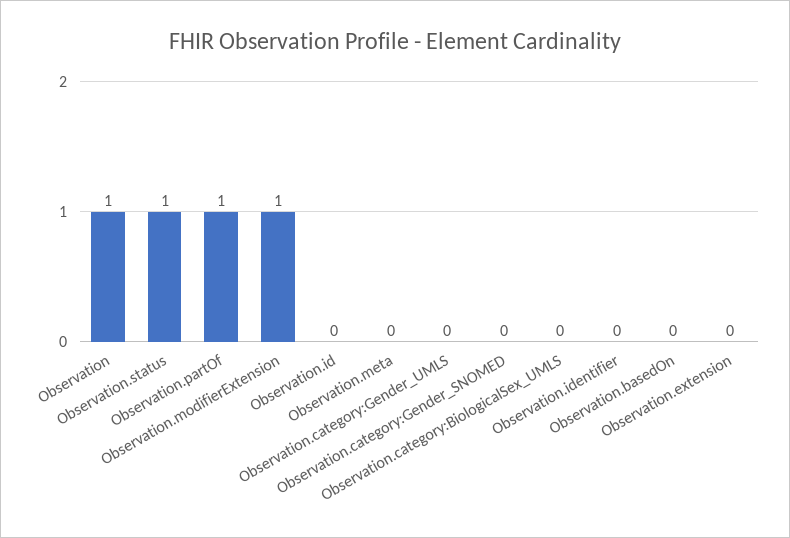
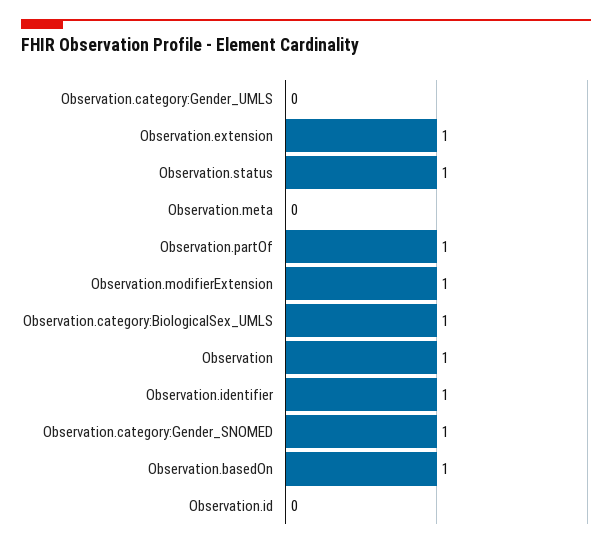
  {
    "Observation": 1,
    "Observation.status": 1,
    "Observation.partOf": 1,
    "Observation.modifierExtension": 1,
    "Observation.id": 0,
    "Observation.meta": 0,
    "Observation.category:Gender_UMLS": 0,
-   "Observation.category:Gender_SNOMED": 0,
+   "Observation.category:Gender_SNOMED": 1,
-   "Observation.category:BiologicalSex_UMLS": 0,
+   "Observation.category:BiologicalSex_UMLS": 1,
-   "Observation.identifier": 0,
+   "Observation.identifier": 1,
-   "Observation.basedOn": 0,
+   "Observation.basedOn": 1,
-   "Observation.extension": 0
+   "Observation.extension": 1
  }

